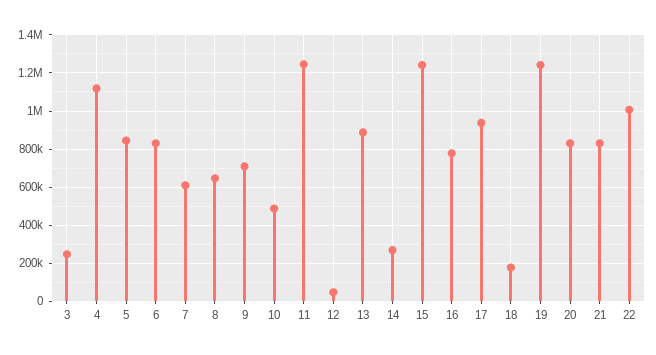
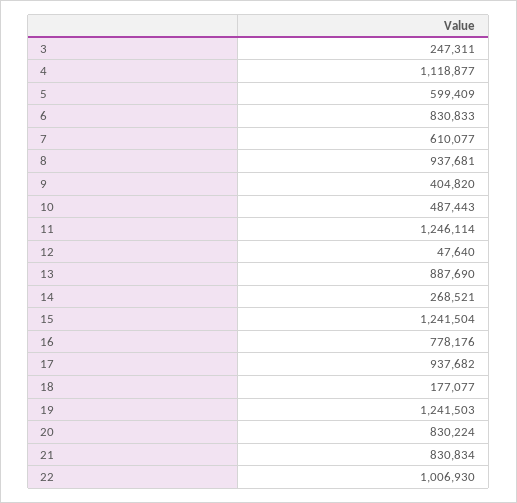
  {
    "3": 247311,
    "4": 1118877,
-   "5": 850000,
+   "5": 599409,
    "6": 830833,
    "7": 610077,
-   "8": 650000,
+   "8": 937681,
-   "9": 700000,
+   "9": 404820,
    "10": 487443,
    "11": 1246114,
    "12": 47640,
    "13": 887690,
    "14": 268521,
    "15": 1241504,
    "16": 778176,
    "17": 937682,
    "18": 177077,
    "19": 1241503,
    "20": 830224,
    "21": 830834,
    "22": 1006930
  }

